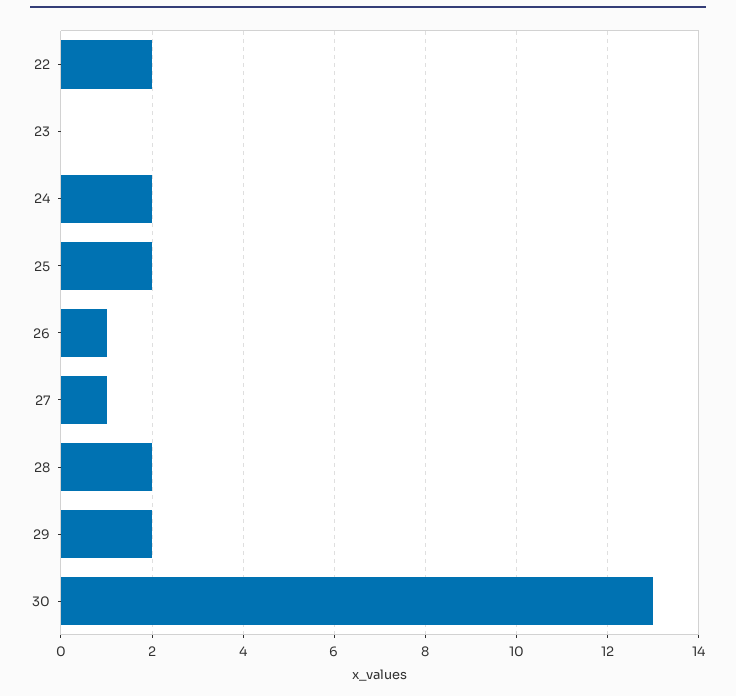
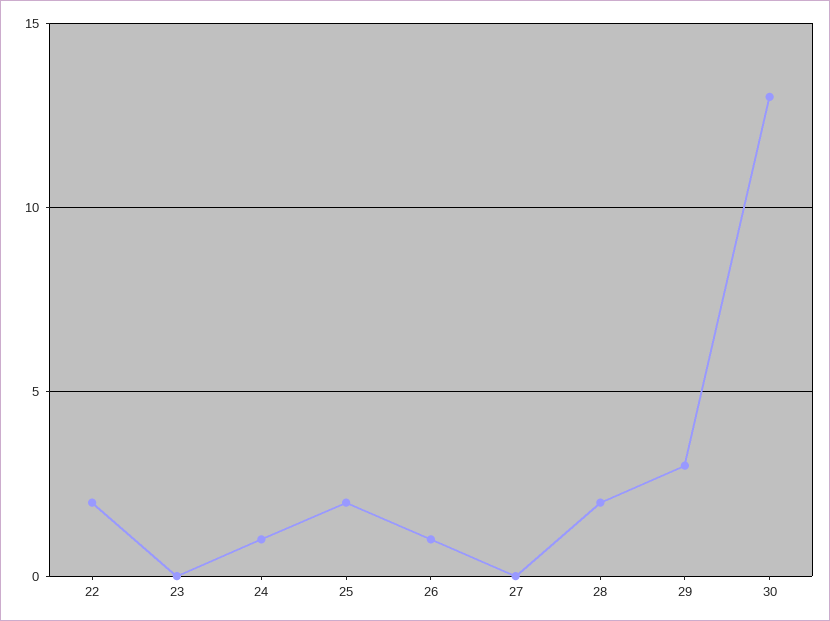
  {
    "22": 2,
    "23": 0,
-   "24": 2,
+   "24": 1,
    "25": 2,
    "26": 1,
-   "27": 1,
+   "27": 0,
    "28": 2,
-   "29": 2,
+   "29": 3,
    "30": 13
  }

